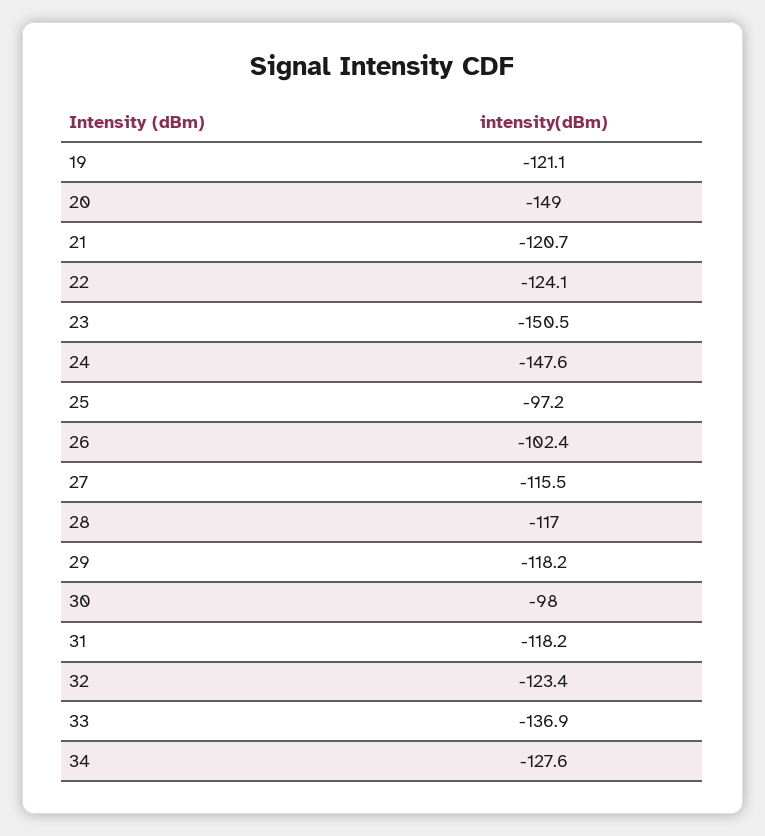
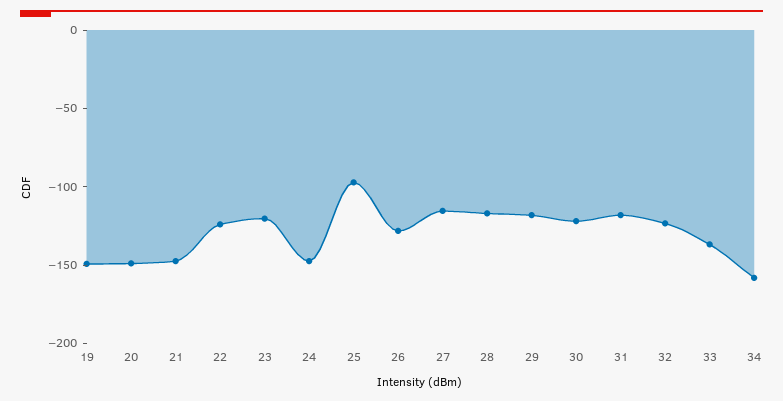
  {
-   "19": -121.1,
+   "19": -150,
    "20": -149,
-   "21": -120.7,
+   "21": -150,
    "22": -124.1,
-   "23": -150.5,
+   "23": -120,
    "24": -147.6,
    "25": -97.2,
-   "26": -102.4,
+   "26": -130,
    "27": -115.5,
    "28": -117,
    "29": -118.2,
-   "30": -98,
+   "30": -120,
    "31": -118.2,
    "32": -123.4,
    "33": -136.9,
-   "34": -127.6
+   "34": -160
  }

